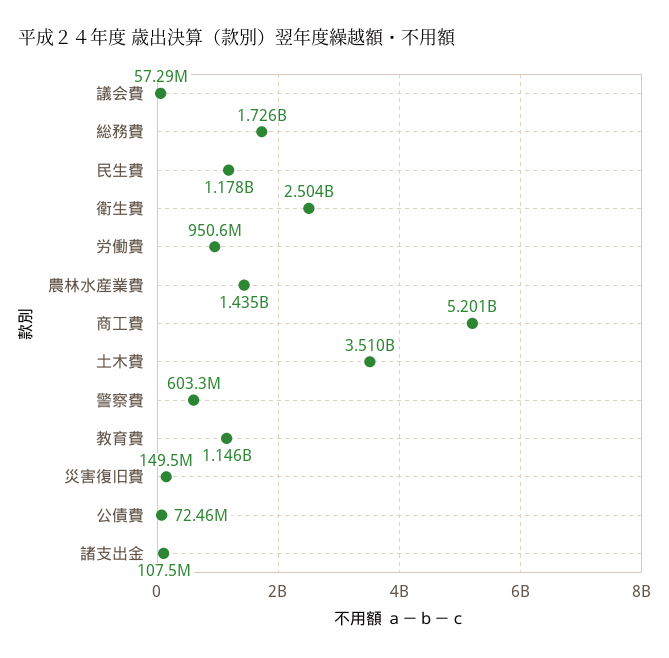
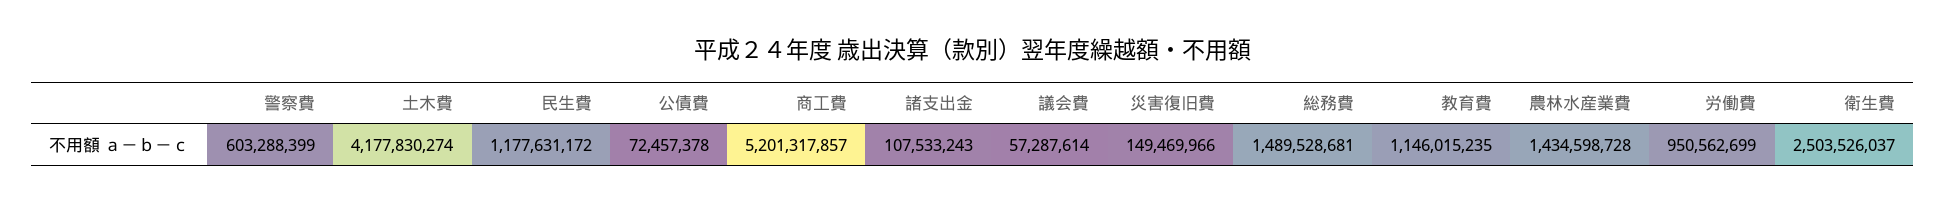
  {
    "議会費": 57287614,
-   "総務費": 1726000000,
+   "総務費": 1489528681,
    "民生費": 1177631172,
    "衛生費": 2503526037,
    "労働費": 950562699,
    "農林水産業費": 1434598728,
    "商工費": 5201317857,
-   "土木費": 3510000000,
+   "土木費": 4177830274,
    "警察費": 603288399,
    "教育費": 1146015235,
    "災害復旧費": 149469966,
    "公債費": 72457378,
    "諸支出金": 107533243
  }

